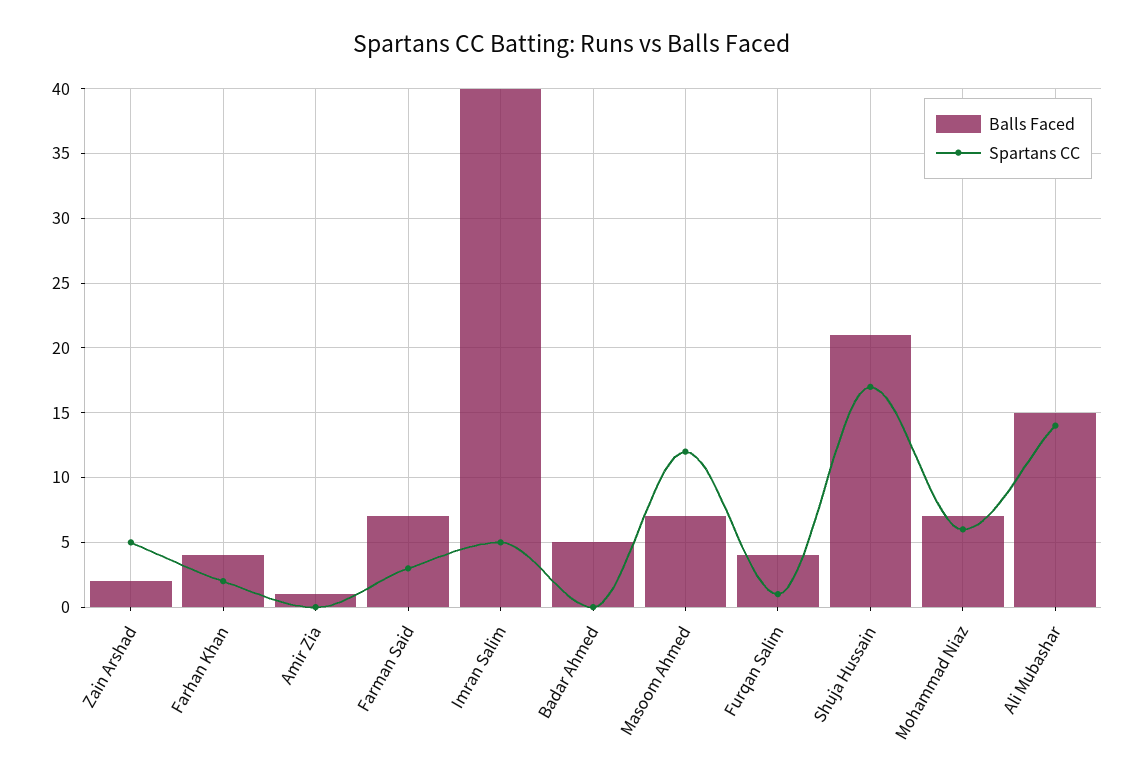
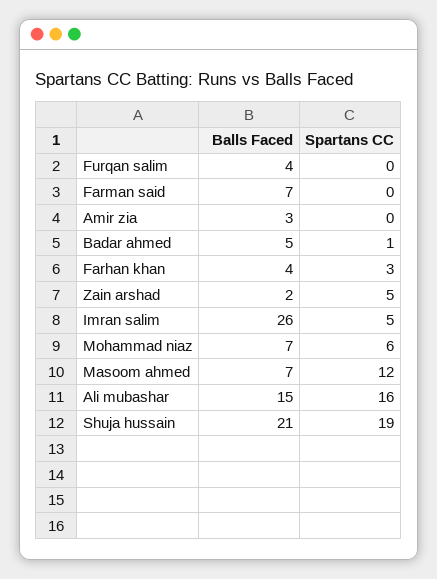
  {
    "Balls Faced": {
      "Zain Arshad": 2,
      "Farhan Khan": 4,
-     "Amir Zia": 1,
+     "Amir Zia": 3,
      "Farman Said": 7,
-     "Imran Salim": 40,
+     "Imran Salim": 26,
      "Badar Ahmed": 5,
      "Masoom Ahmed": 7,
      "Furqan Salim": 4,
      "Shuja Hussain": 21,
      "Mohammad Niaz": 7,
      "Ali Mubashar": 15
    },
    "Spartans CC": {
      "Zain Arshad": 5,
-     "Farhan Khan": 2,
+     "Farhan Khan": 3,
      "Amir Zia": 0,
-     "Farman Said": 3,
+     "Farman Said": 0,
      "Imran Salim": 5,
-     "Badar Ahmed": 0,
+     "Badar Ahmed": 1,
      "Masoom Ahmed": 12,
-     "Furqan Salim": 1,
+     "Furqan Salim": 0,
-     "Shuja Hussain": 17,
+     "Shuja Hussain": 19,
      "Mohammad Niaz": 6,
-     "Ali Mubashar": 14
+     "Ali Mubashar": 16
    }
  }

